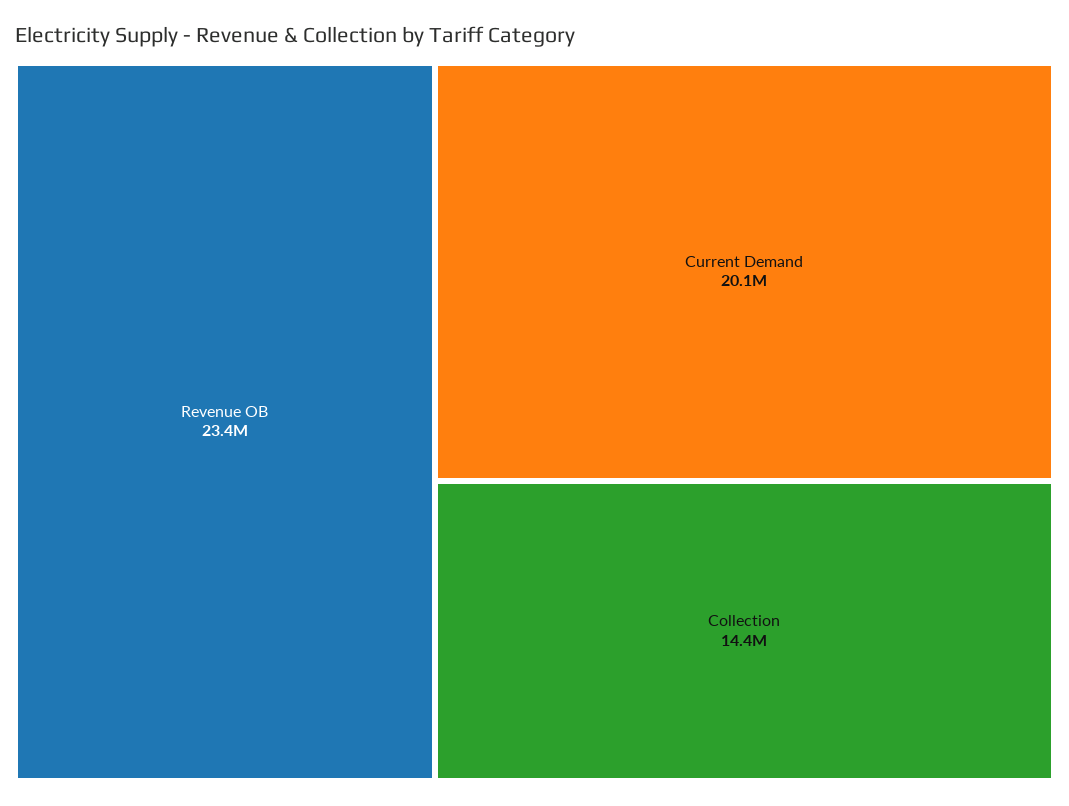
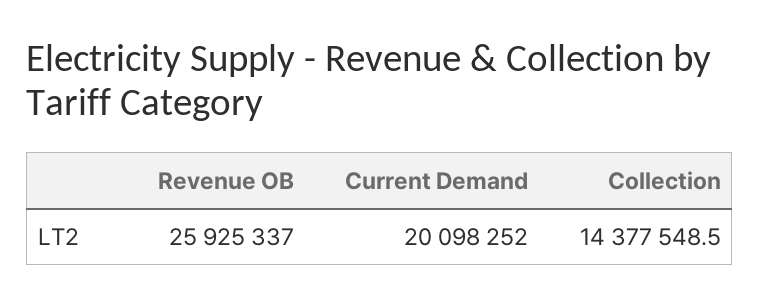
  {
-   "Revenue OB": 23400000,
+   "Revenue OB": 25925337,
    "Current Demand": 20098252,
    "Collection": 14377548.5
  }

